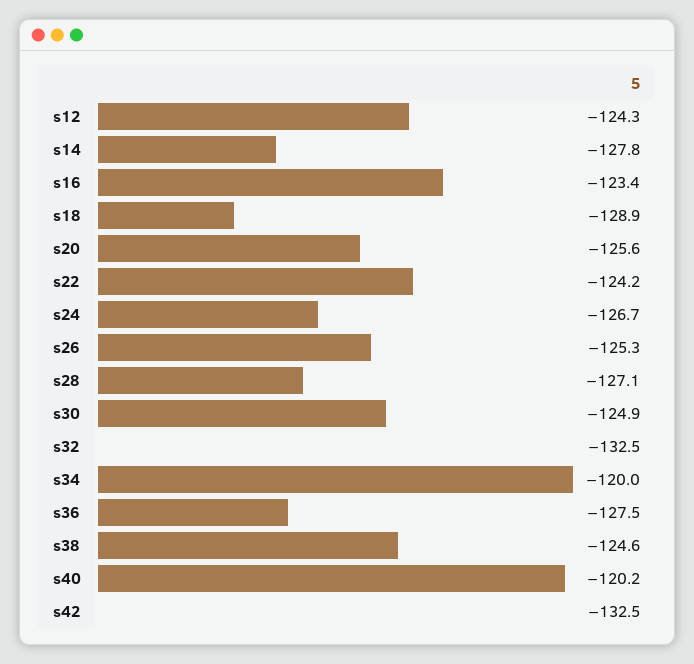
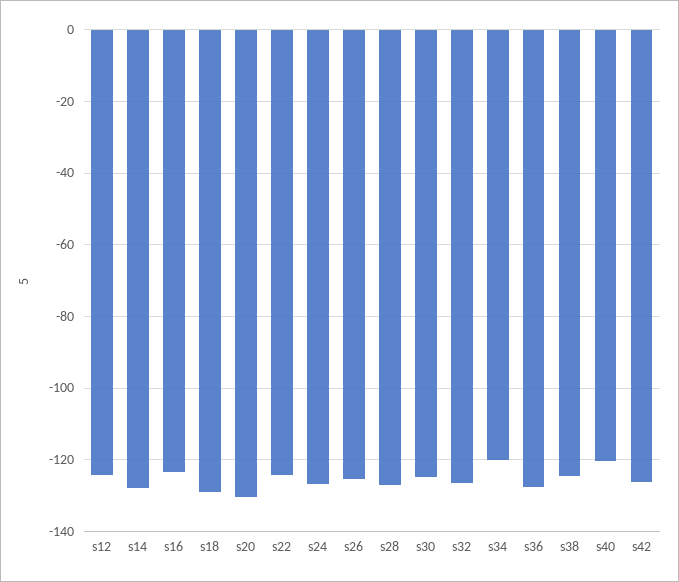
  {
    "s12": -124.3,
    "s14": -127.8,
    "s16": -123.4,
    "s18": -128.9,
-   "s20": -125.6,
+   "s20": -130,
    "s22": -124.2,
    "s24": -126.7,
    "s26": -125.3,
    "s28": -127.1,
    "s30": -124.9,
-   "s32": -132.5,
+   "s32": -126,
    "s34": -120,
    "s36": -127.5,
    "s38": -124.6,
    "s40": -120.2,
-   "s42": -132.5
+   "s42": -126
  }

